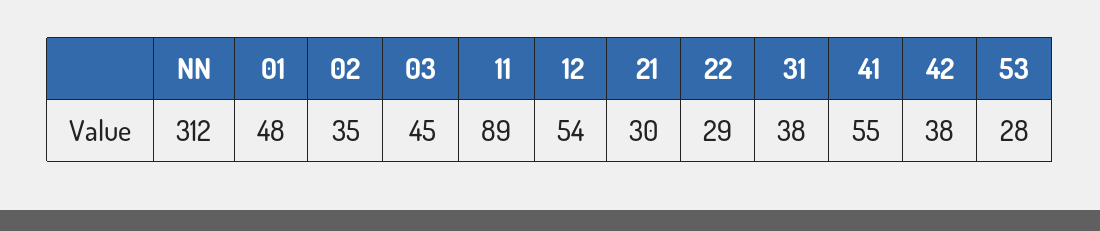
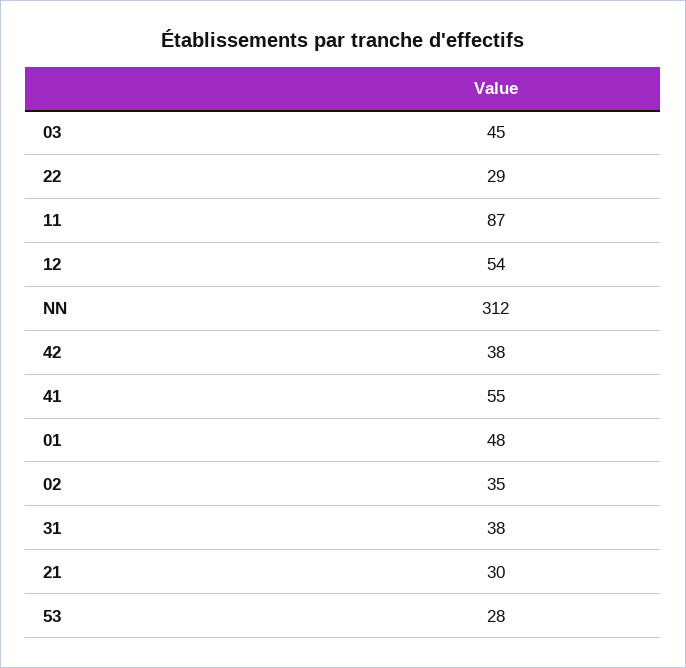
  {
    "NN": 312,
    "01": 48,
    "02": 35,
    "03": 45,
-   "11": 89,
+   "11": 87,
    "12": 54,
    "21": 30,
    "22": 29,
    "31": 38,
    "41": 55,
    "42": 38,
    "53": 28
  }

